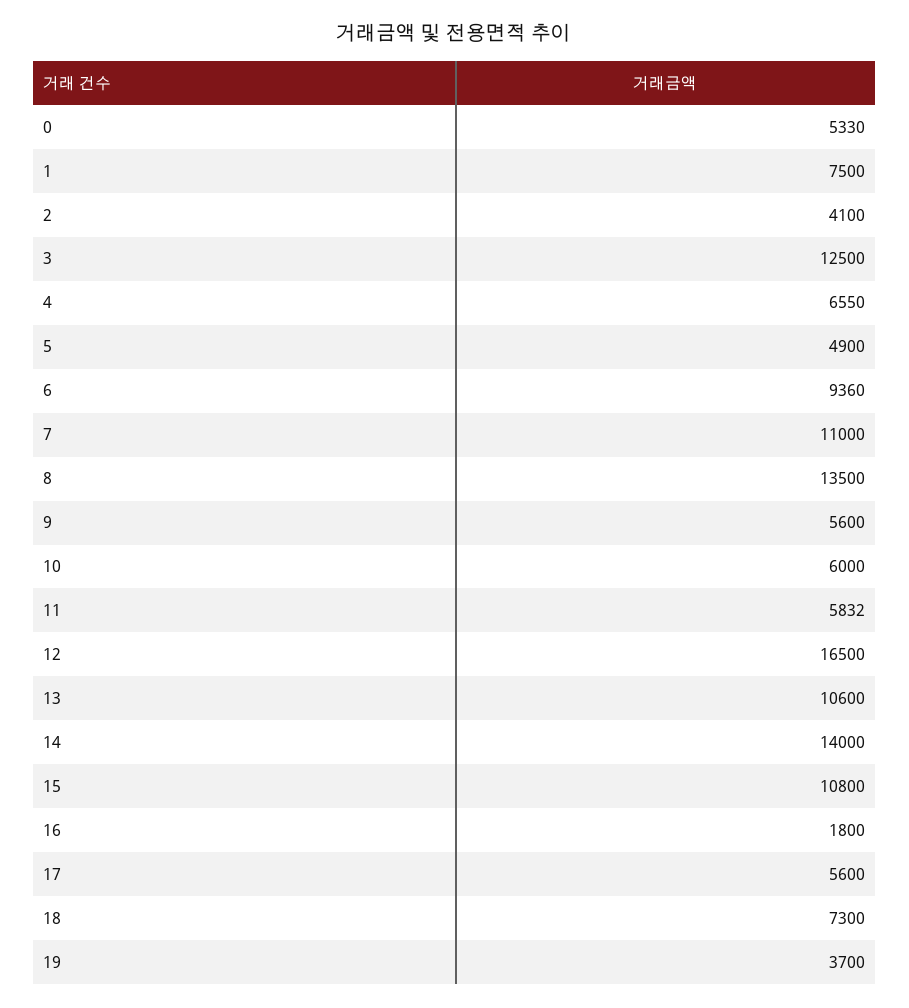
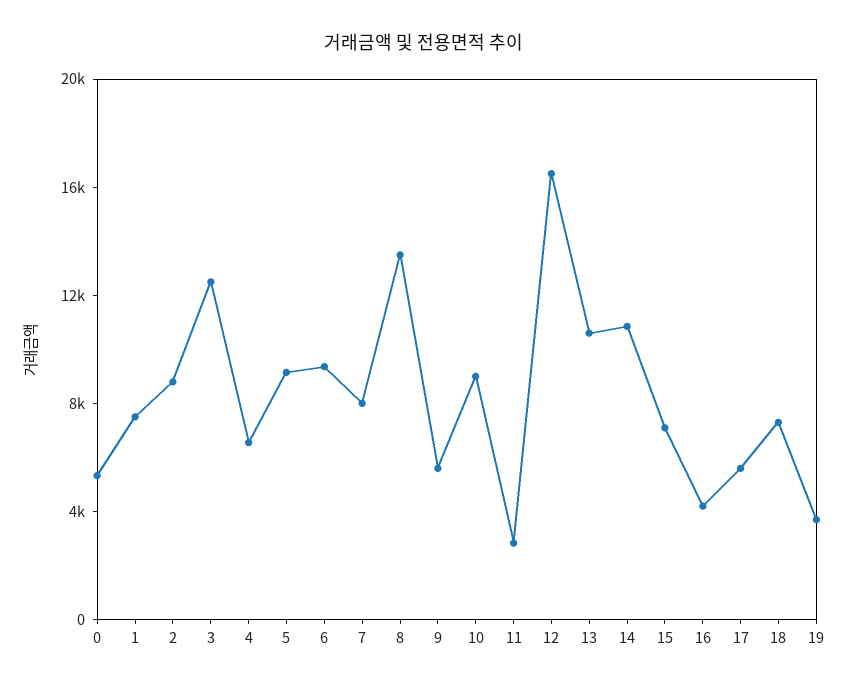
  {
    "0": 5330,
    "1": 7500,
-   "2": 4100,
+   "2": 9000,
    "3": 12500,
    "4": 6550,
-   "5": 4900,
+   "5": 9000,
    "6": 9360,
-   "7": 11000,
+   "7": 8000,
    "8": 13500,
    "9": 5600,
-   "10": 6000,
+   "10": 9000,
-   "11": 5832,
+   "11": 3000,
    "12": 16500,
    "13": 10600,
-   "14": 14000,
+   "14": 11000,
-   "15": 10800,
+   "15": 7000,
-   "16": 1800,
+   "16": 4000,
    "17": 5600,
    "18": 7300,
    "19": 3700
  }

